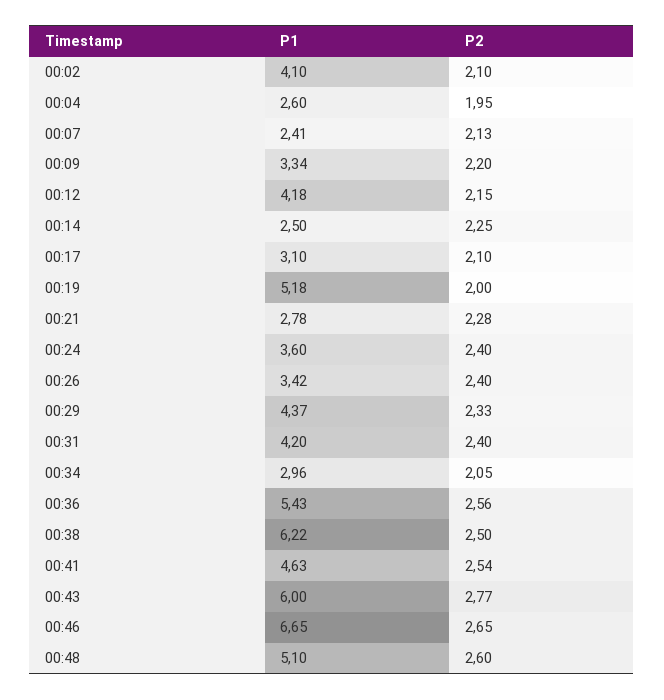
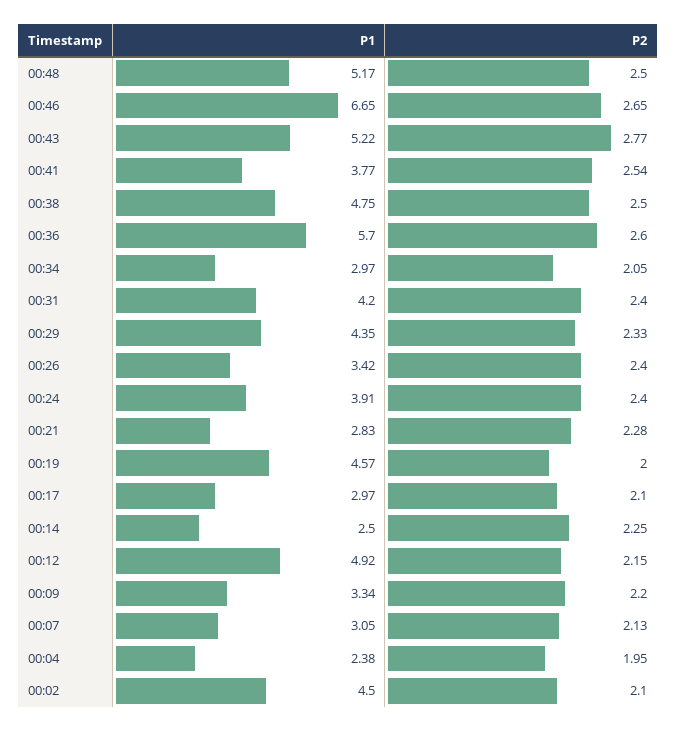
  {
    "P1": {
-     "00:02": 4.1,
+     "00:02": 4.5,
-     "00:04": 2.6,
+     "00:04": 2.38,
-     "00:07": 2.41,
+     "00:07": 3.05,
      "00:09": 3.34,
-     "00:12": 4.18,
+     "00:12": 4.92,
      "00:14": 2.5,
-     "00:17": 3.1,
+     "00:17": 2.97,
-     "00:19": 5.18,
+     "00:19": 4.57,
-     "00:21": 2.78,
+     "00:21": 2.83,
-     "00:24": 3.6,
+     "00:24": 3.91,
      "00:26": 3.42,
-     "00:29": 4.37,
+     "00:29": 4.35,
      "00:31": 4.2,
-     "00:34": 2.96,
+     "00:34": 2.97,
-     "00:36": 5.43,
+     "00:36": 5.7,
-     "00:38": 6.22,
+     "00:38": 4.75,
-     "00:41": 4.63,
+     "00:41": 3.77,
-     "00:43": 6,
+     "00:43": 5.22,
      "00:46": 6.65,
-     "00:48": 5.1
+     "00:48": 5.17
    },
    "P2": {
      "00:02": 2.1,
      "00:04": 1.95,
      "00:07": 2.13,
      "00:09": 2.2,
      "00:12": 2.15,
      "00:14": 2.25,
      "00:17": 2.1,
      "00:19": 2,
      "00:21": 2.28,
      "00:24": 2.4,
      "00:26": 2.4,
      "00:29": 2.33,
      "00:31": 2.4,
      "00:34": 2.05,
-     "00:36": 2.56,
+     "00:36": 2.6,
      "00:38": 2.5,
      "00:41": 2.54,
      "00:43": 2.77,
      "00:46": 2.65,
-     "00:48": 2.6
+     "00:48": 2.5
    }
  }

